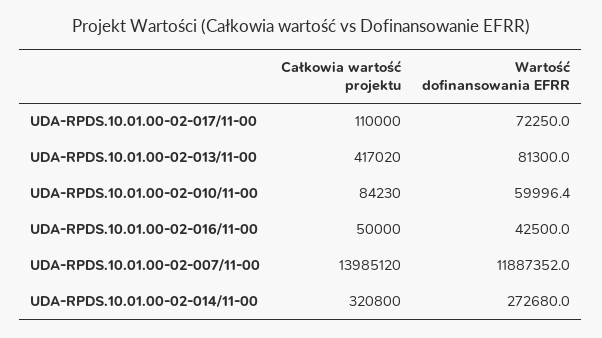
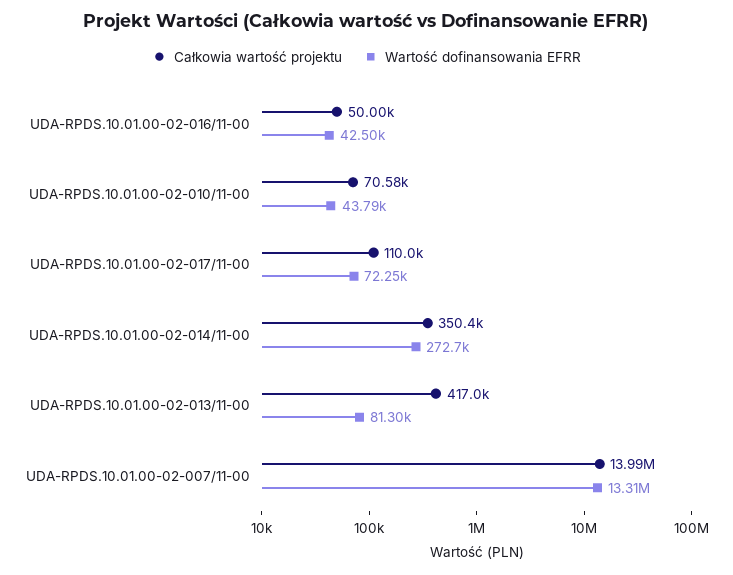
  {
    "Całkowia wartość projektu": {
      "UDA-RPDS.10.01.00-02-017/11-00": 110000,
      "UDA-RPDS.10.01.00-02-013/11-00": 417020,
-     "UDA-RPDS.10.01.00-02-010/11-00": 84230,
+     "UDA-RPDS.10.01.00-02-010/11-00": 70580,
      "UDA-RPDS.10.01.00-02-016/11-00": 50000,
      "UDA-RPDS.10.01.00-02-007/11-00": 13985120,
-     "UDA-RPDS.10.01.00-02-014/11-00": 320800
+     "UDA-RPDS.10.01.00-02-014/11-00": 350400
    },
    "Wartość dofinansowania EFRR": {
      "UDA-RPDS.10.01.00-02-017/11-00": 72250,
      "UDA-RPDS.10.01.00-02-013/11-00": 81300,
-     "UDA-RPDS.10.01.00-02-010/11-00": 59996.4,
+     "UDA-RPDS.10.01.00-02-010/11-00": 43790,
      "UDA-RPDS.10.01.00-02-016/11-00": 42500,
-     "UDA-RPDS.10.01.00-02-007/11-00": 11887352,
+     "UDA-RPDS.10.01.00-02-007/11-00": 13310000,
      "UDA-RPDS.10.01.00-02-014/11-00": 272680
    }
  }

